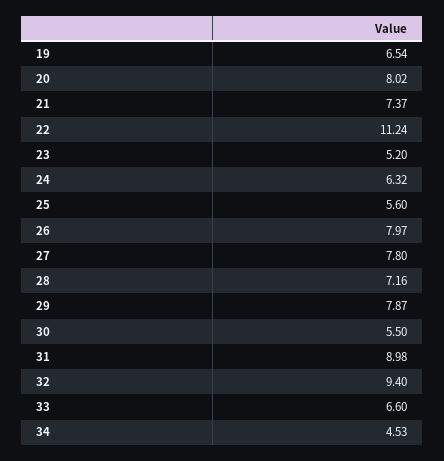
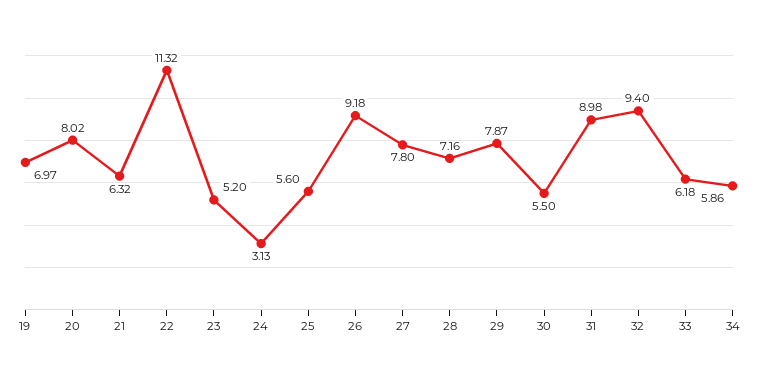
  {
-   "19": 6.54,
+   "19": 6.97,
    "20": 8.02,
-   "21": 7.37,
+   "21": 6.32,
-   "22": 11.24,
+   "22": 11.32,
    "23": 5.2,
-   "24": 6.32,
+   "24": 3.13,
    "25": 5.6,
-   "26": 7.97,
+   "26": 9.18,
    "27": 7.8,
    "28": 7.16,
    "29": 7.87,
    "30": 5.5,
    "31": 8.98,
    "32": 9.4,
-   "33": 6.6,
+   "33": 6.18,
-   "34": 4.53
+   "34": 5.86
  }

